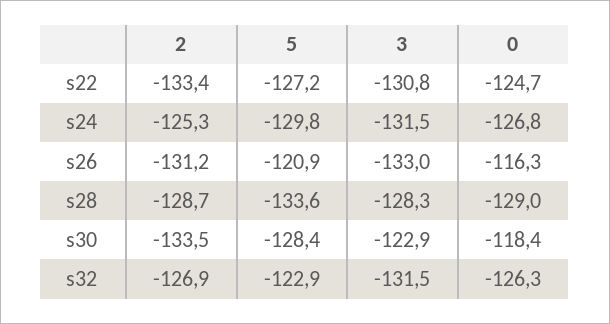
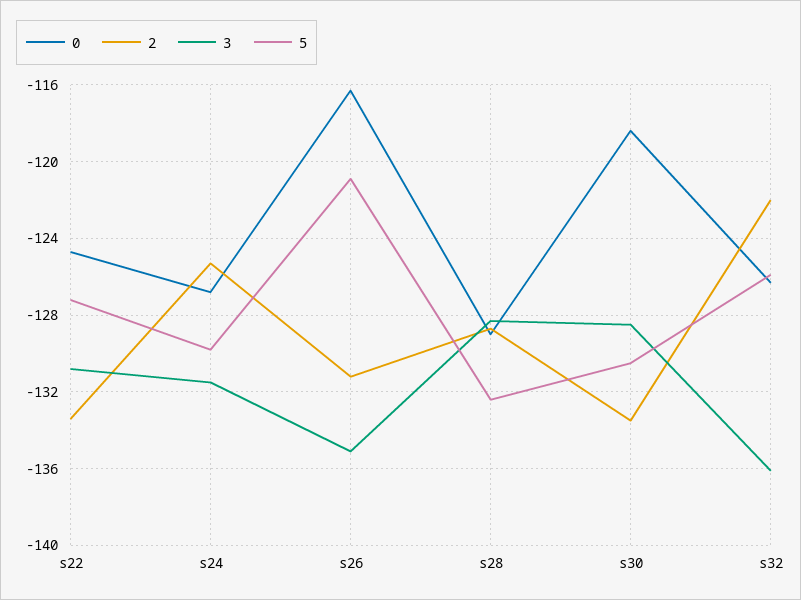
  {
    "2": {
      "s22": -133.4,
      "s24": -125.3,
      "s26": -131.2,
      "s28": -128.7,
      "s30": -133.5,
-     "s32": -126.9
+     "s32": -122
    },
    "5": {
      "s22": -127.2,
      "s24": -129.8,
      "s26": -120.9,
-     "s28": -133.6,
+     "s28": -132.5,
-     "s30": -128.4,
+     "s30": -130.5,
-     "s32": -122.9
+     "s32": -126
    },
    "3": {
      "s22": -130.8,
      "s24": -131.5,
-     "s26": -133,
+     "s26": -135,
      "s28": -128.3,
-     "s30": -122.9,
+     "s30": -128.5,
-     "s32": -131.5
+     "s32": -136
    },
    "0": {
      "s22": -124.7,
      "s24": -126.8,
      "s26": -116.3,
      "s28": -129,
      "s30": -118.4,
      "s32": -126.3
    }
  }

